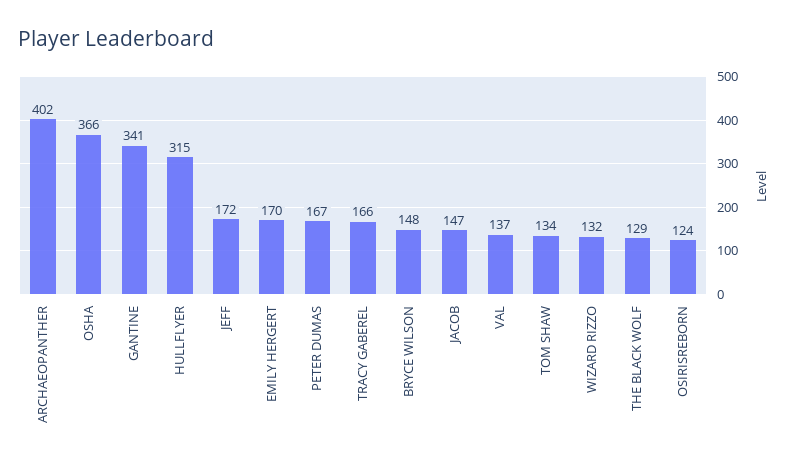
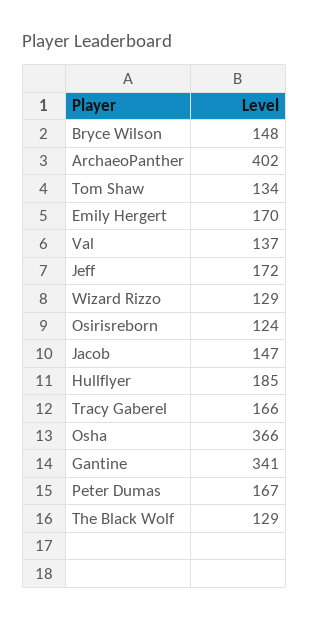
  {
    "ARCHAEOPANTHER": 402,
    "OSHA": 366,
    "GANTINE": 341,
-   "HULLFLYER": 315,
+   "HULLFLYER": 185,
    "JEFF": 172,
    "EMILY HERGERT": 170,
    "PETER DUMAS": 167,
    "TRACY GABEREL": 166,
    "BRYCE WILSON": 148,
    "JACOB": 147,
    "VAL": 137,
    "TOM SHAW": 134,
-   "WIZARD RIZZO": 132,
+   "WIZARD RIZZO": 129,
    "THE BLACK WOLF": 129,
    "OSIRISREBORN": 124
  }

